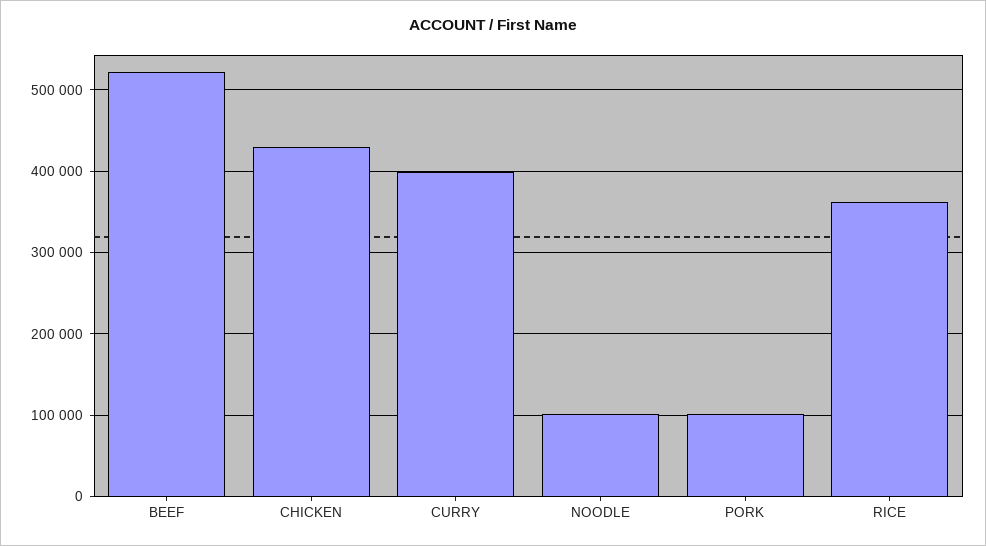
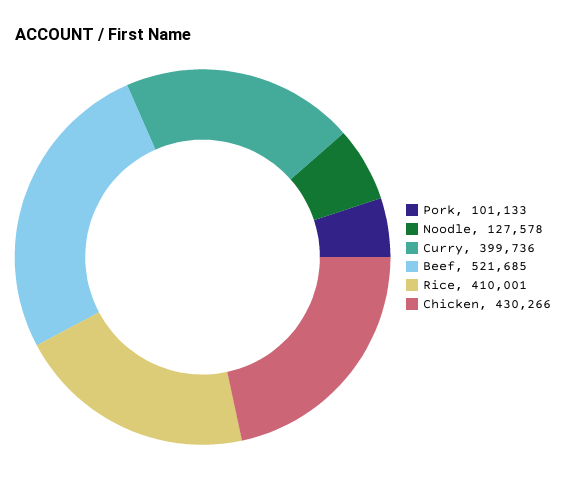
  {
    "BEEF": 521685,
    "CHICKEN": 430266,
    "CURRY": 399736,
-   "NOODLE": 100000,
+   "NOODLE": 127578,
    "PORK": 101133,
-   "RICE": 360000
+   "RICE": 410001
  }

